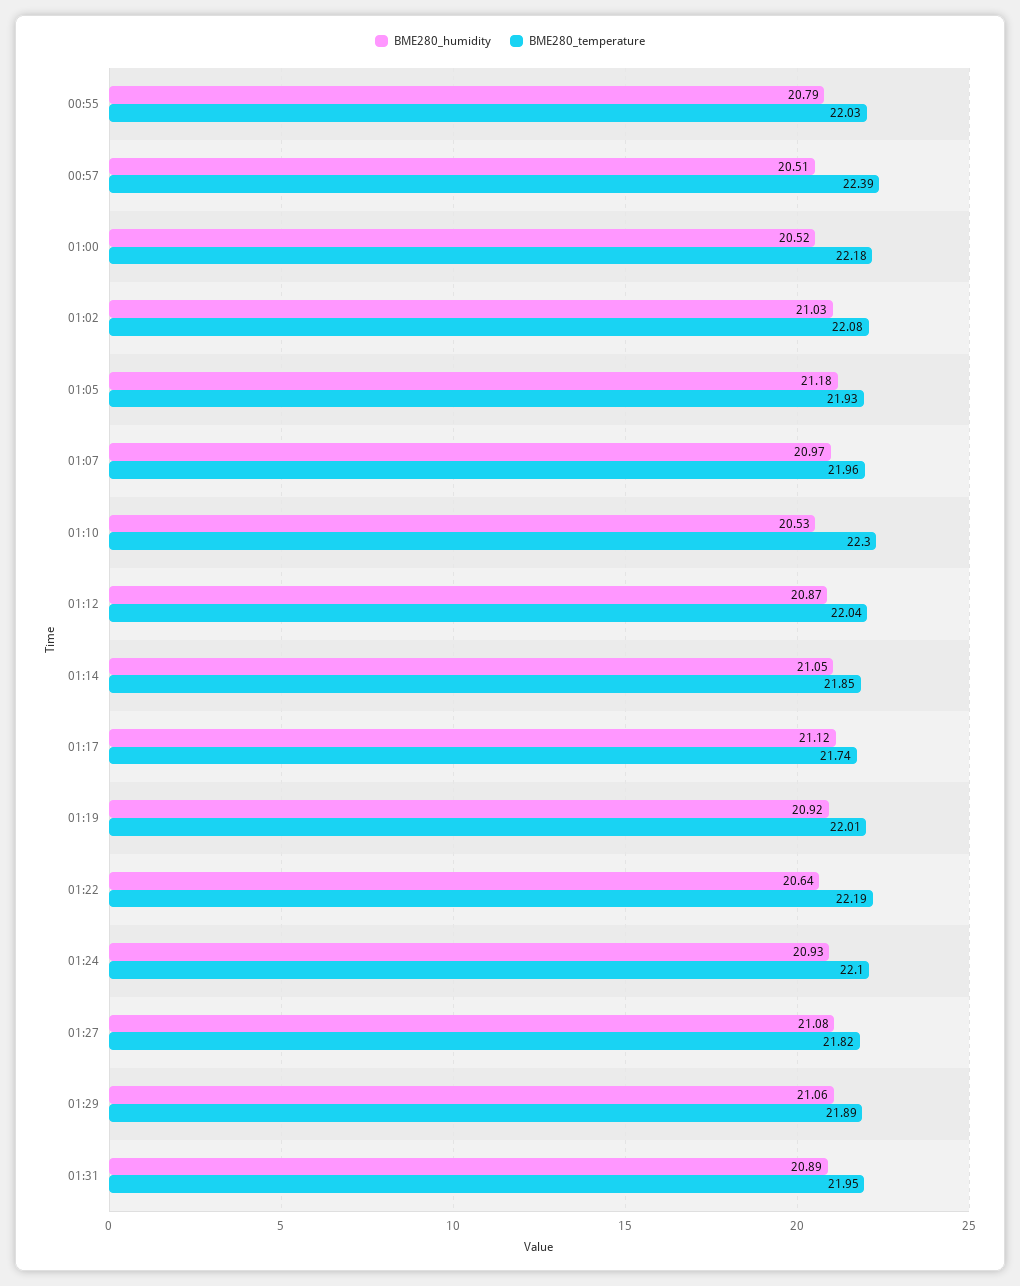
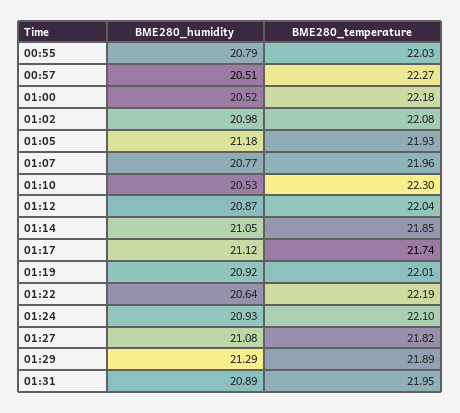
  {
    "BME280_humidity": {
      "00:55": 20.79,
      "00:57": 20.51,
      "01:00": 20.52,
-     "01:02": 21.03,
+     "01:02": 20.98,
      "01:05": 21.18,
-     "01:07": 20.97,
+     "01:07": 20.77,
      "01:10": 20.53,
      "01:12": 20.87,
      "01:14": 21.05,
      "01:17": 21.12,
      "01:19": 20.92,
      "01:22": 20.64,
      "01:24": 20.93,
      "01:27": 21.08,
-     "01:29": 21.06,
+     "01:29": 21.29,
      "01:31": 20.89
    },
    "BME280_temperature": {
      "00:55": 22.03,
-     "00:57": 22.39,
+     "00:57": 22.27,
      "01:00": 22.18,
      "01:02": 22.08,
      "01:05": 21.93,
      "01:07": 21.96,
      "01:10": 22.3,
      "01:12": 22.04,
      "01:14": 21.85,
      "01:17": 21.74,
      "01:19": 22.01,
      "01:22": 22.19,
      "01:24": 22.1,
      "01:27": 21.82,
      "01:29": 21.89,
      "01:31": 21.95
    }
  }

